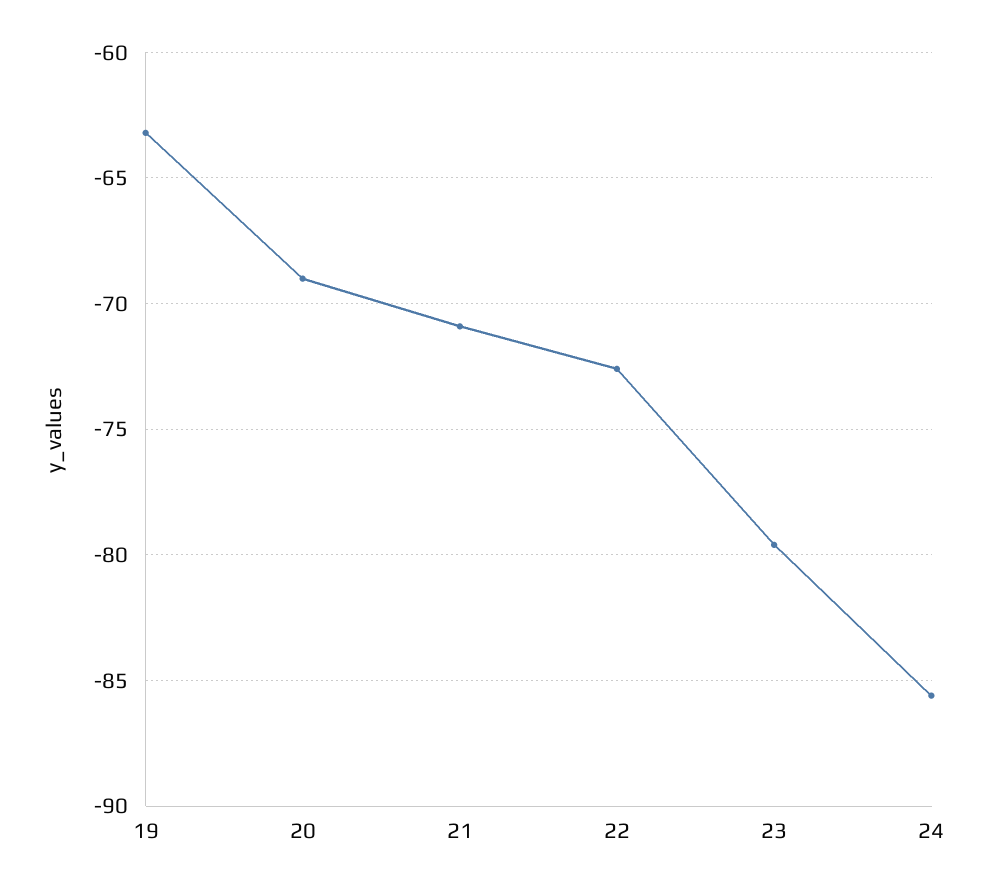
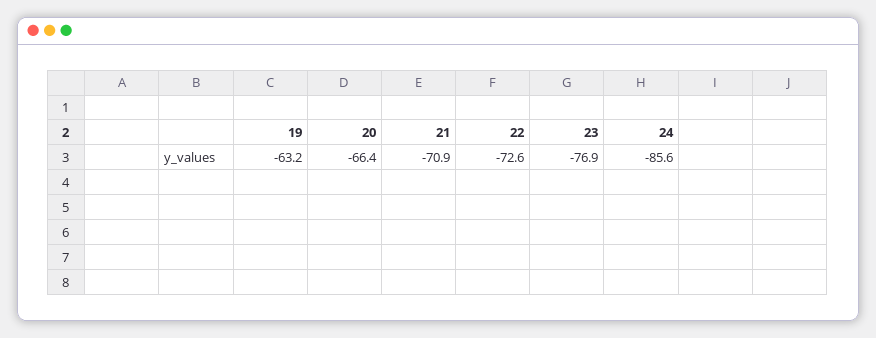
  {
    "19": -63.2,
-   "20": -69,
+   "20": -66.4,
    "21": -70.9,
    "22": -72.6,
-   "23": -79.5,
+   "23": -76.9,
    "24": -85.6
  }

